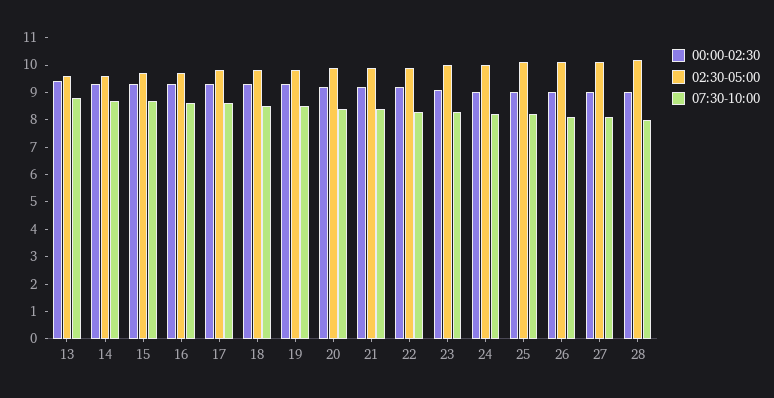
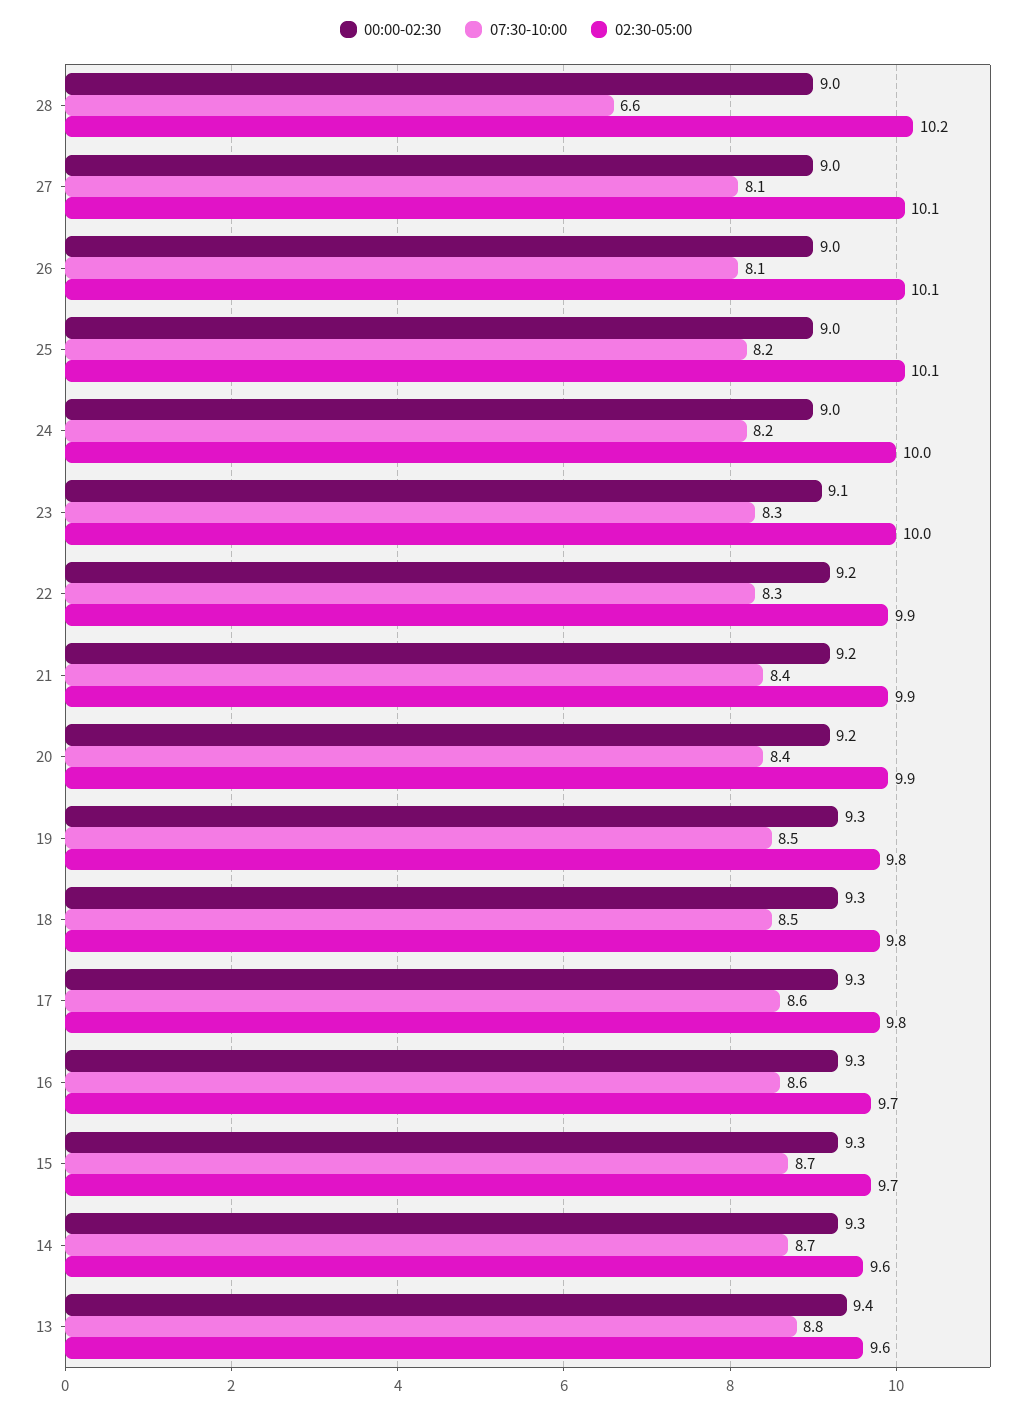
  {
    "00:00-02:30": {
      "13": 9.4,
      "14": 9.3,
      "15": 9.3,
      "16": 9.3,
      "17": 9.3,
      "18": 9.3,
      "19": 9.3,
      "20": 9.2,
      "21": 9.2,
      "22": 9.2,
      "23": 9.1,
      "24": 9,
      "25": 9,
      "26": 9,
      "27": 9,
      "28": 9
    },
    "02:30-05:00": {
      "13": 9.6,
      "14": 9.6,
      "15": 9.7,
      "16": 9.7,
      "17": 9.8,
      "18": 9.8,
      "19": 9.8,
      "20": 9.9,
      "21": 9.9,
      "22": 9.9,
      "23": 10,
      "24": 10,
      "25": 10.1,
      "26": 10.1,
      "27": 10.1,
      "28": 10.2
    },
    "07:30-10:00": {
      "13": 8.8,
      "14": 8.7,
      "15": 8.7,
      "16": 8.6,
      "17": 8.6,
      "18": 8.5,
      "19": 8.5,
      "20": 8.4,
      "21": 8.4,
      "22": 8.3,
      "23": 8.3,
      "24": 8.2,
      "25": 8.2,
      "26": 8.1,
      "27": 8.1,
-     "28": 8
+     "28": 6.6
    }
  }

